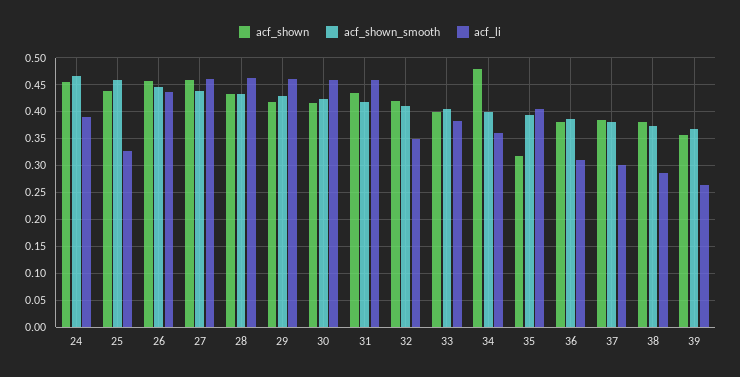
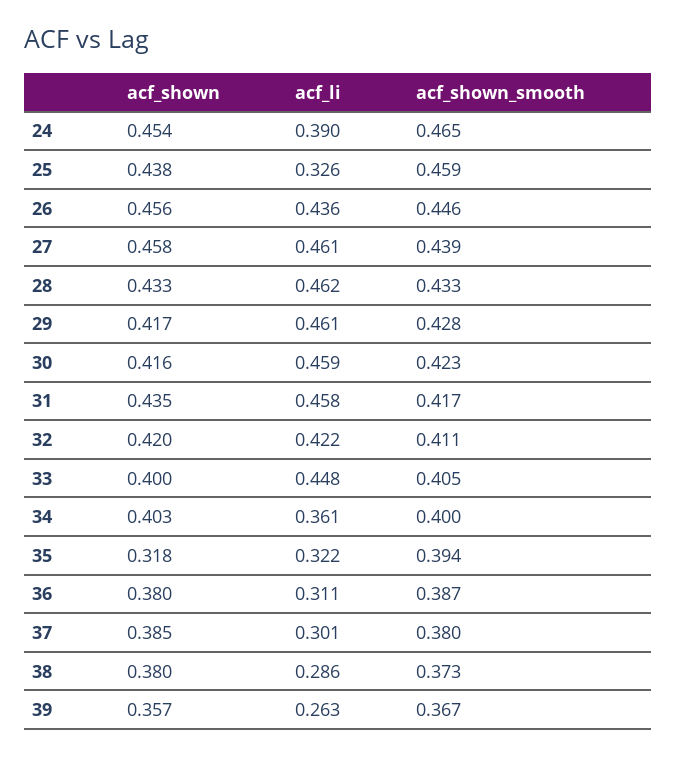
  {
    "acf_shown": {
      "24": 0.454,
      "25": 0.438,
      "26": 0.456,
      "27": 0.458,
      "28": 0.433,
      "29": 0.417,
      "30": 0.416,
      "31": 0.435,
      "32": 0.42,
      "33": 0.4,
-     "34": 0.475,
+     "34": 0.403,
      "35": 0.318,
      "36": 0.38,
      "37": 0.385,
      "38": 0.38,
      "39": 0.357
    },
    "acf_shown_smooth": {
      "24": 0.465,
      "25": 0.459,
      "26": 0.446,
      "27": 0.439,
      "28": 0.433,
      "29": 0.428,
      "30": 0.423,
      "31": 0.417,
      "32": 0.411,
      "33": 0.405,
      "34": 0.4,
      "35": 0.394,
      "36": 0.387,
      "37": 0.38,
      "38": 0.373,
      "39": 0.367
    },
    "acf_li": {
      "24": 0.39,
      "25": 0.326,
      "26": 0.436,
      "27": 0.461,
      "28": 0.462,
      "29": 0.461,
      "30": 0.459,
      "31": 0.458,
-     "32": 0.35,
+     "32": 0.422,
-     "33": 0.375,
+     "33": 0.448,
      "34": 0.361,
-     "35": 0.4,
+     "35": 0.322,
      "36": 0.311,
      "37": 0.301,
      "38": 0.286,
      "39": 0.263
    }
  }

